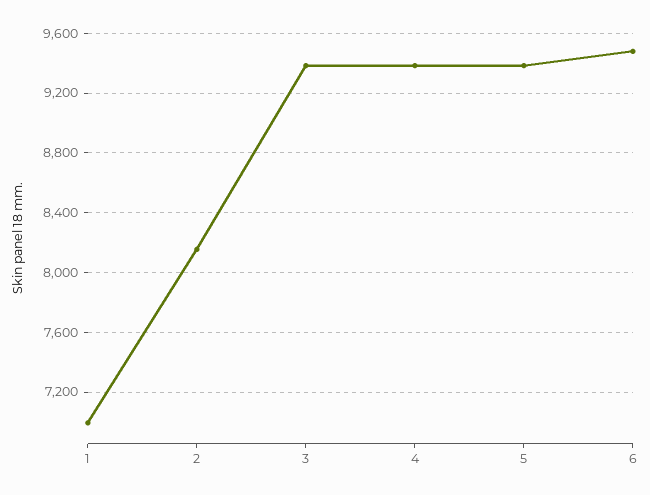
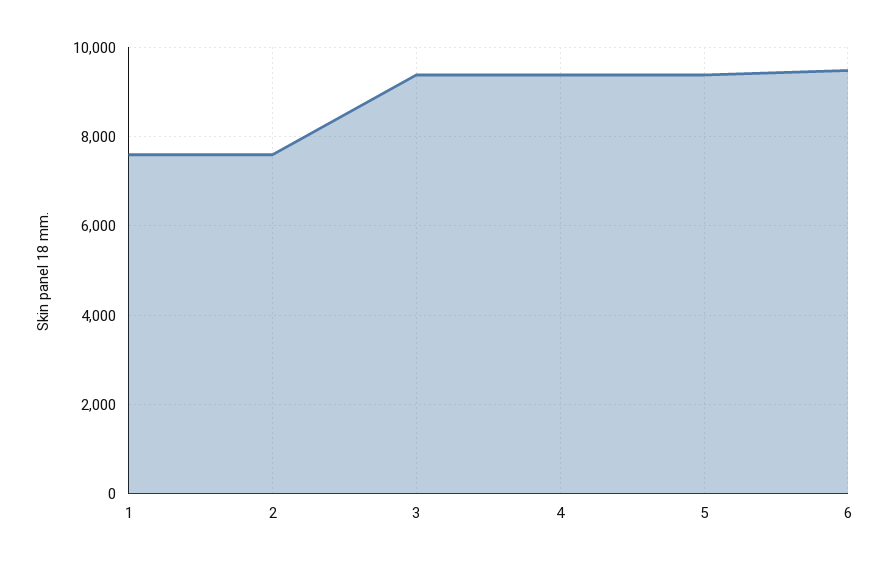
  {
-   "1": 7000,
+   "1": 7600,
-   "2": 8150,
+   "2": 7600,
    "3": 9400,
    "4": 9400,
    "5": 9400,
    "6": 9500
  }

